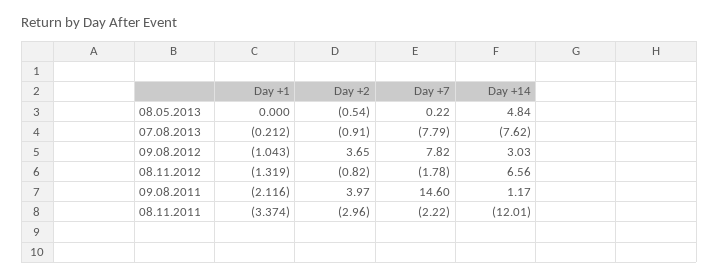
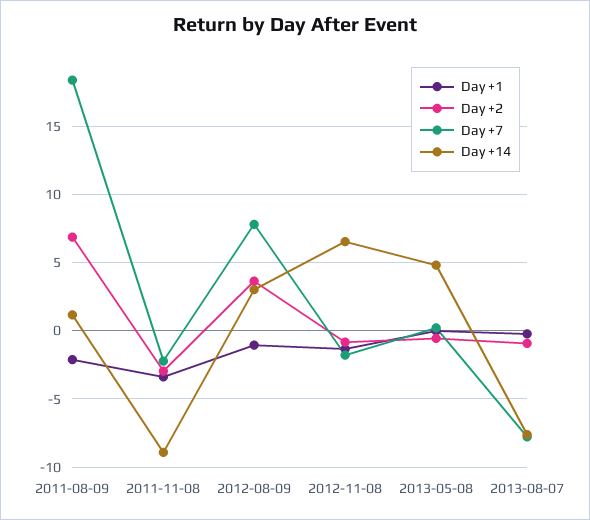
  {
    "Day +1": {
      "08.05.2013": 0,
      "07.08.2013": -0.212,
      "09.08.2012": -1.043,
      "08.11.2012": -1.319,
      "09.08.2011": -2.116,
      "08.11.2011": -3.374
    },
    "Day +2": {
      "08.05.2013": -0.54,
      "07.08.2013": -0.91,
      "09.08.2012": 3.65,
      "08.11.2012": -0.82,
-     "09.08.2011": 3.97,
+     "09.08.2011": 7,
      "08.11.2011": -2.96
    },
    "Day +7": {
      "08.05.2013": 0.22,
      "07.08.2013": -7.79,
      "09.08.2012": 7.82,
      "08.11.2012": -1.78,
-     "09.08.2011": 14.6,
+     "09.08.2011": 18.5,
      "08.11.2011": -2.22
    },
    "Day +14": {
      "08.05.2013": 4.84,
      "07.08.2013": -7.62,
      "09.08.2012": 3.03,
      "08.11.2012": 6.56,
      "09.08.2011": 1.17,
-     "08.11.2011": -12.01
+     "08.11.2011": -9
    }
  }

